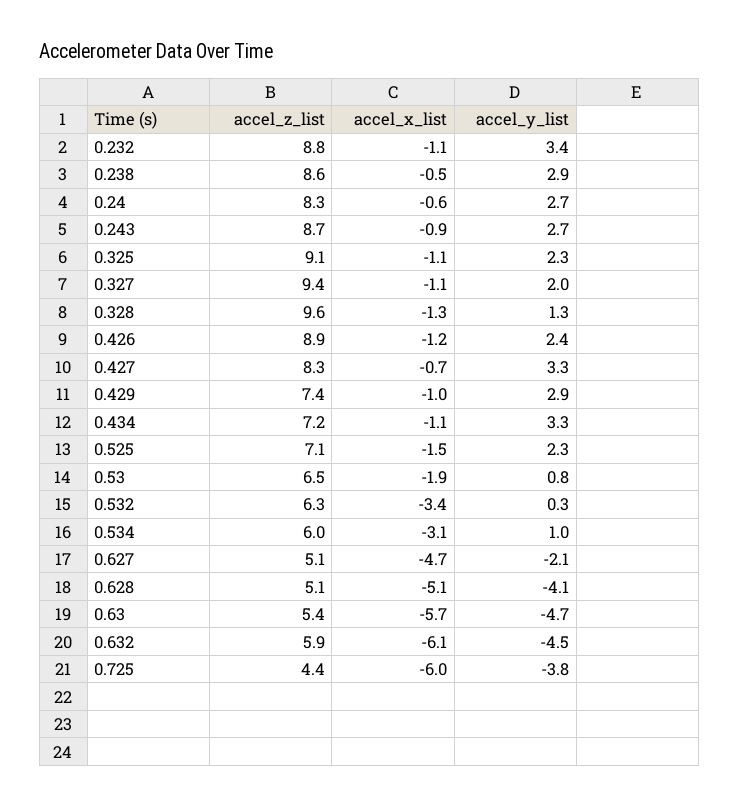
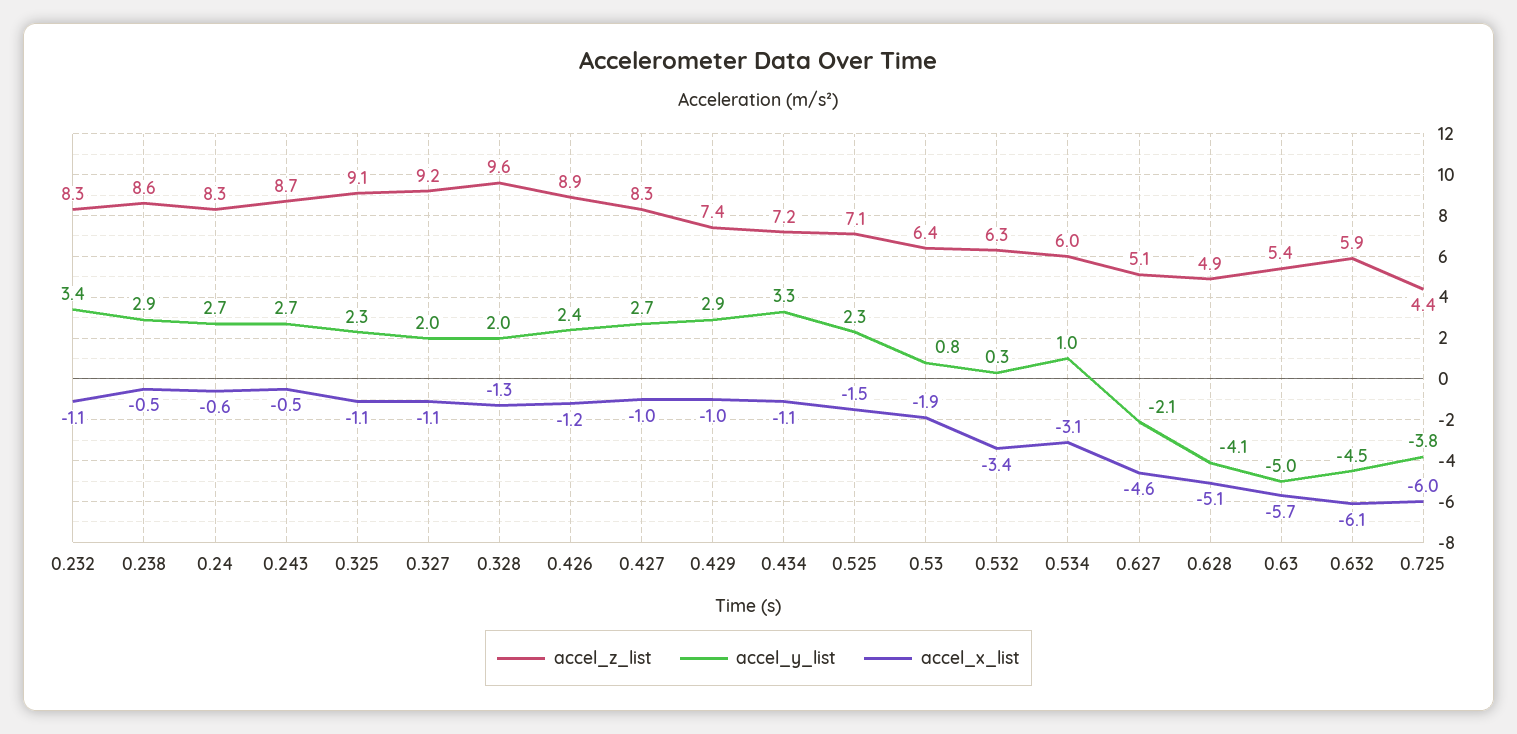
  {
    "accel_z_list": {
-     "0.232": 8.8,
+     "0.232": 8.3,
      "0.238": 8.6,
      "0.24": 8.3,
      "0.243": 8.7,
      "0.325": 9.1,
-     "0.327": 9.4,
+     "0.327": 9.2,
      "0.328": 9.6,
      "0.426": 8.9,
      "0.427": 8.3,
      "0.429": 7.4,
      "0.434": 7.2,
      "0.525": 7.1,
-     "0.53": 6.5,
+     "0.53": 6.4,
      "0.532": 6.3,
      "0.534": 6,
      "0.627": 5.1,
-     "0.628": 5.1,
+     "0.628": 4.9,
      "0.63": 5.4,
      "0.632": 5.9,
      "0.725": 4.4
    },
    "accel_x_list": {
      "0.232": -1.1,
      "0.238": -0.5,
      "0.24": -0.6,
-     "0.243": -0.9,
+     "0.243": -0.5,
      "0.325": -1.1,
      "0.327": -1.1,
      "0.328": -1.3,
      "0.426": -1.2,
-     "0.427": -0.7,
+     "0.427": -1,
      "0.429": -1,
      "0.434": -1.1,
      "0.525": -1.5,
      "0.53": -1.9,
      "0.532": -3.4,
      "0.534": -3.1,
-     "0.627": -4.7,
+     "0.627": -4.6,
      "0.628": -5.1,
      "0.63": -5.7,
      "0.632": -6.1,
      "0.725": -6
    },
    "accel_y_list": {
      "0.232": 3.4,
      "0.238": 2.9,
      "0.24": 2.7,
      "0.243": 2.7,
      "0.325": 2.3,
      "0.327": 2,
-     "0.328": 1.3,
+     "0.328": 2,
      "0.426": 2.4,
-     "0.427": 3.3,
+     "0.427": 2.7,
      "0.429": 2.9,
      "0.434": 3.3,
      "0.525": 2.3,
      "0.53": 0.8,
      "0.532": 0.3,
      "0.534": 1,
      "0.627": -2.1,
      "0.628": -4.1,
-     "0.63": -4.7,
+     "0.63": -5,
      "0.632": -4.5,
      "0.725": -3.8
    }
  }

